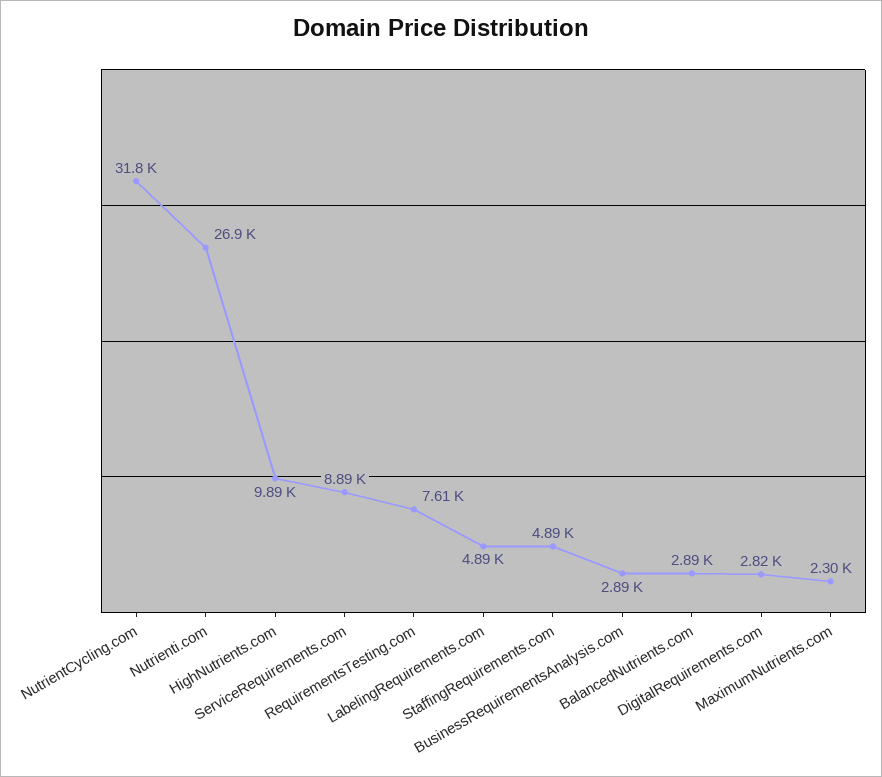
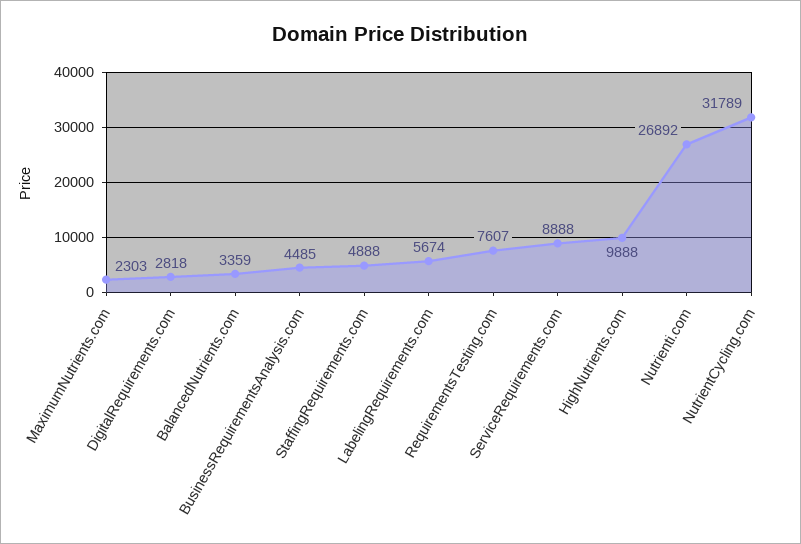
  {
    "NutrientCycling.com": 31789,
    "Nutrienti.com": 26892,
    "HighNutrients.com": 9888,
    "ServiceRequirements.com": 8888,
    "RequirementsTesting.com": 7607,
-   "LabelingRequirements.com": 4890,
+   "LabelingRequirements.com": 5674,
    "StaffingRequirements.com": 4888,
-   "BusinessRequirementsAnalysis.com": 2890,
+   "BusinessRequirementsAnalysis.com": 4485,
-   "BalancedNutrients.com": 2890,
+   "BalancedNutrients.com": 3359,
    "DigitalRequirements.com": 2818,
    "MaximumNutrients.com": 2303
  }

